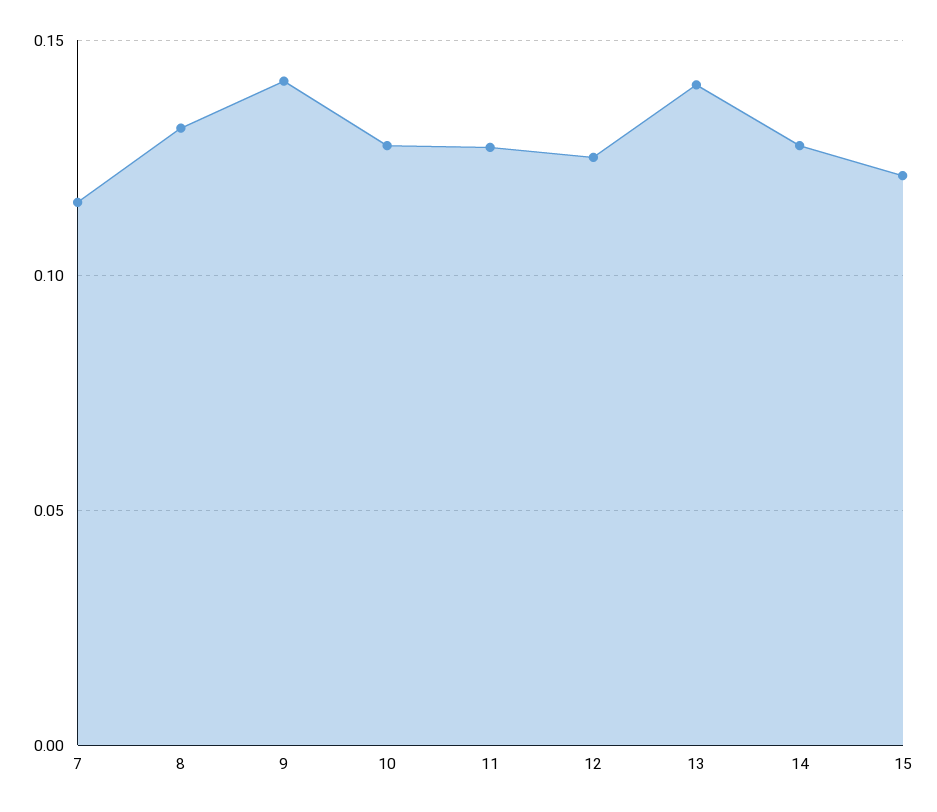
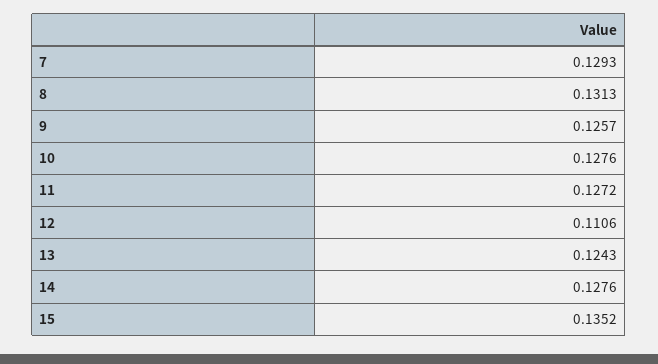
  {
-   "7": 0.115,
+   "7": 0.1293,
    "8": 0.1313,
-   "9": 0.14,
+   "9": 0.1257,
    "10": 0.1276,
    "11": 0.1272,
-   "12": 0.125,
+   "12": 0.1106,
-   "13": 0.14,
+   "13": 0.1243,
    "14": 0.1276,
-   "15": 0.12
+   "15": 0.1352
  }

